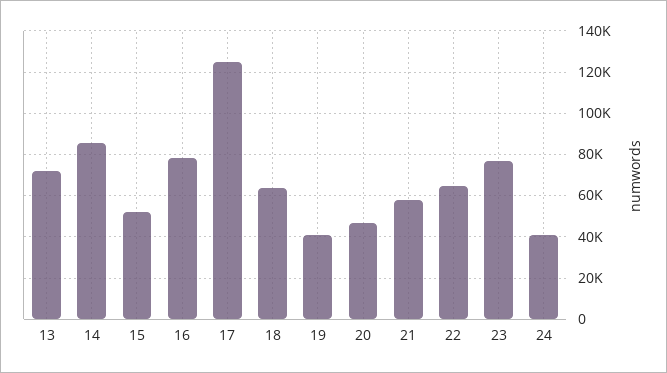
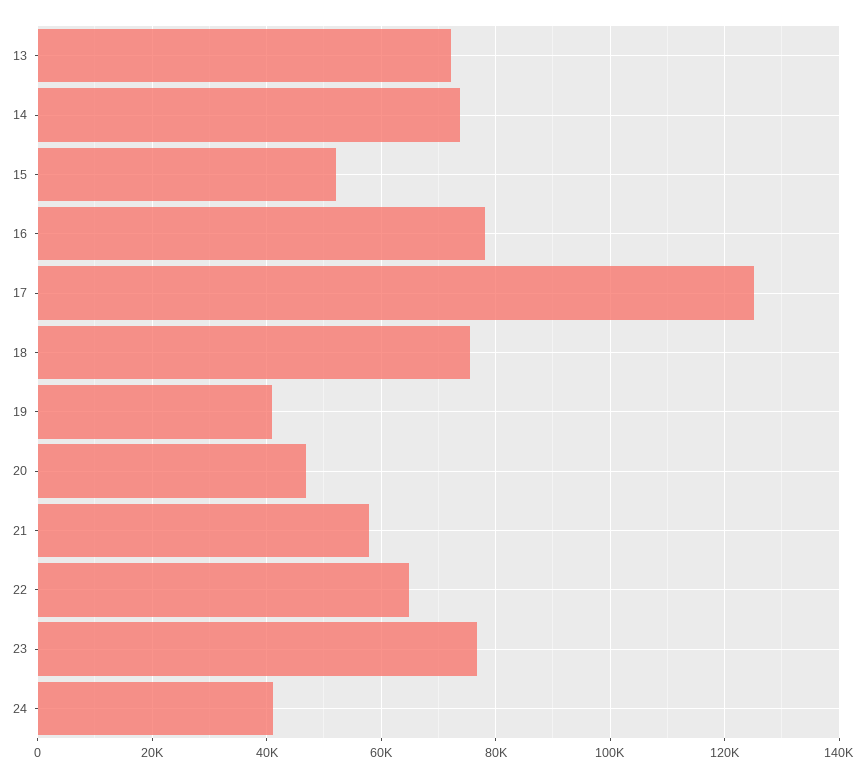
  {
    "13": 72000,
-   "14": 85000,
+   "14": 74000,
    "15": 52000,
    "16": 78000,
    "17": 126000,
-   "18": 65000,
+   "18": 76000,
    "19": 40000,
    "20": 46000,
    "21": 58000,
    "22": 64000,
    "23": 76000,
    "24": 42000
  }

